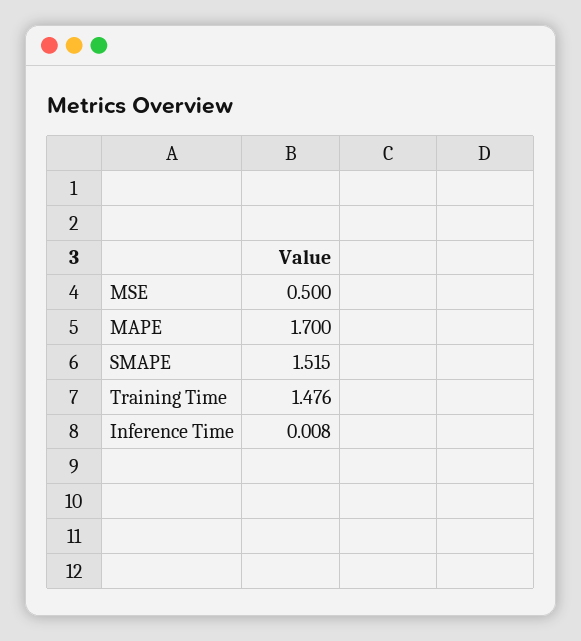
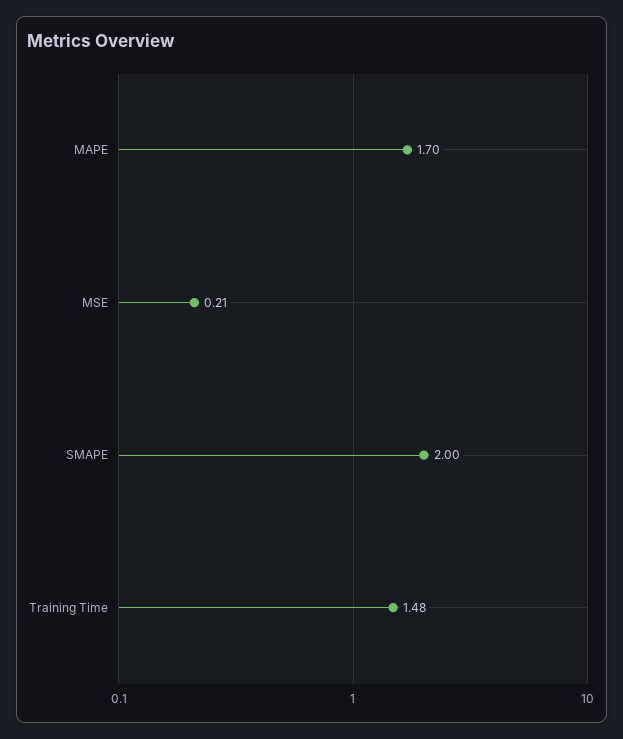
  {
-   "MSE": 0.5,
+   "MSE": 0.21,
    "MAPE": 1.7,
-   "SMAPE": 1.515,
+   "SMAPE": 2,
-   "Training Time": 1.476,
+   "Training Time": 1.476
-   "Inference Time": 0.008
  }

